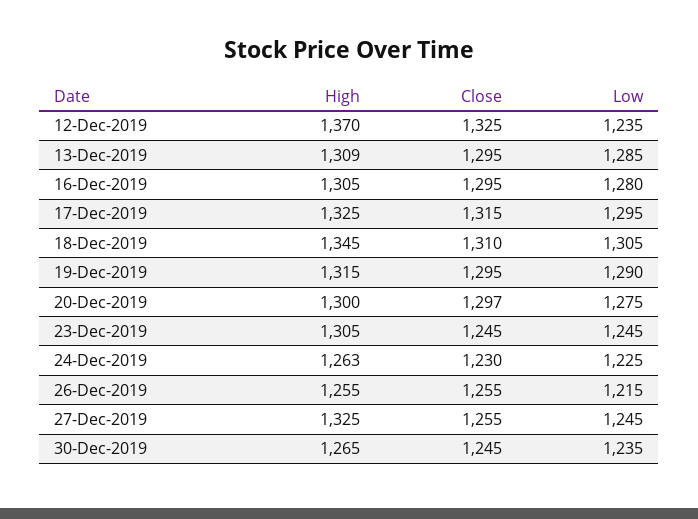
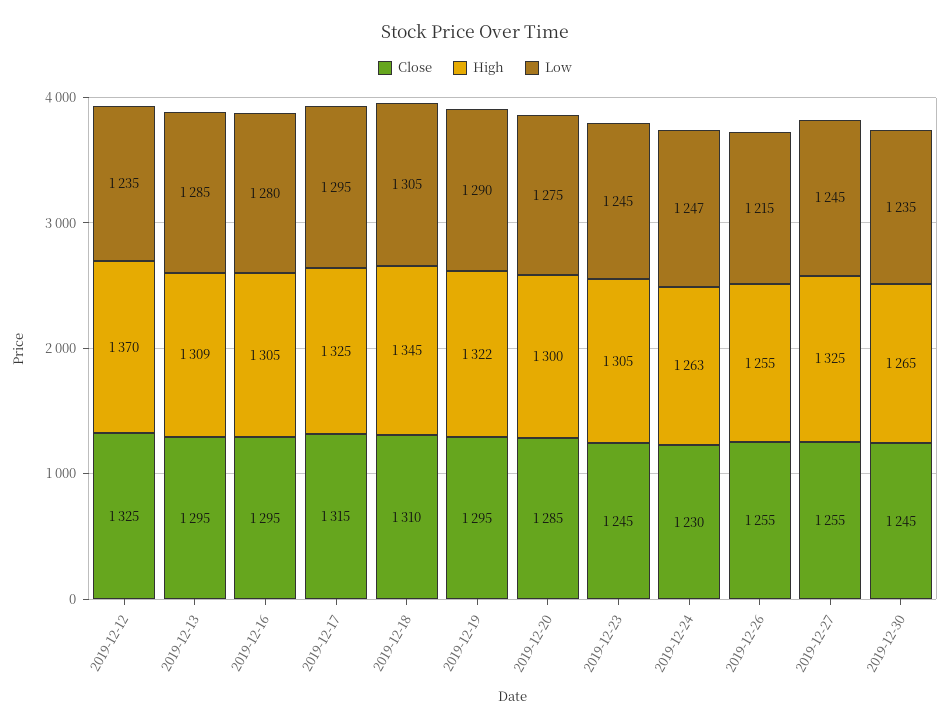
  {
    "High": {
      "12-Dec-2019": 1370,
      "13-Dec-2019": 1309,
      "16-Dec-2019": 1305,
      "17-Dec-2019": 1325,
      "18-Dec-2019": 1345,
-     "19-Dec-2019": 1315,
+     "19-Dec-2019": 1322,
      "20-Dec-2019": 1300,
      "23-Dec-2019": 1305,
      "24-Dec-2019": 1263,
      "26-Dec-2019": 1255,
      "27-Dec-2019": 1325,
      "30-Dec-2019": 1265
    },
    "Close": {
      "12-Dec-2019": 1325,
      "13-Dec-2019": 1295,
      "16-Dec-2019": 1295,
      "17-Dec-2019": 1315,
      "18-Dec-2019": 1310,
      "19-Dec-2019": 1295,
-     "20-Dec-2019": 1297,
+     "20-Dec-2019": 1285,
      "23-Dec-2019": 1245,
      "24-Dec-2019": 1230,
      "26-Dec-2019": 1255,
      "27-Dec-2019": 1255,
      "30-Dec-2019": 1245
    },
    "Low": {
      "12-Dec-2019": 1235,
      "13-Dec-2019": 1285,
      "16-Dec-2019": 1280,
      "17-Dec-2019": 1295,
      "18-Dec-2019": 1305,
      "19-Dec-2019": 1290,
      "20-Dec-2019": 1275,
      "23-Dec-2019": 1245,
-     "24-Dec-2019": 1225,
+     "24-Dec-2019": 1247,
      "26-Dec-2019": 1215,
      "27-Dec-2019": 1245,
      "30-Dec-2019": 1235
    }
  }

